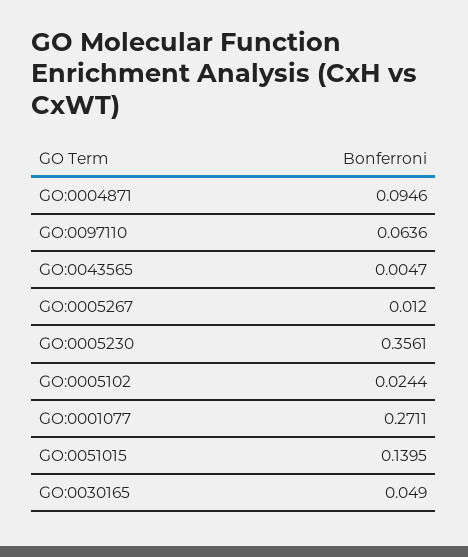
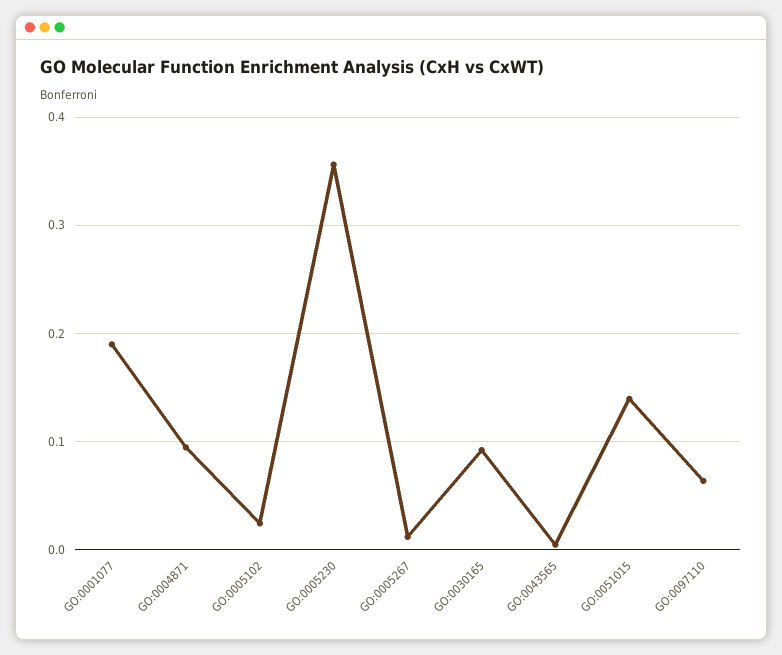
  {
    "GO:0004871": 0.0946,
    "GO:0097110": 0.0636,
    "GO:0043565": 0.0047,
    "GO:0005267": 0.012,
    "GO:0005230": 0.3561,
    "GO:0005102": 0.0244,
-   "GO:0001077": 0.2711,
+   "GO:0001077": 0.19,
    "GO:0051015": 0.1395,
-   "GO:0030165": 0.049
+   "GO:0030165": 0.09
  }

